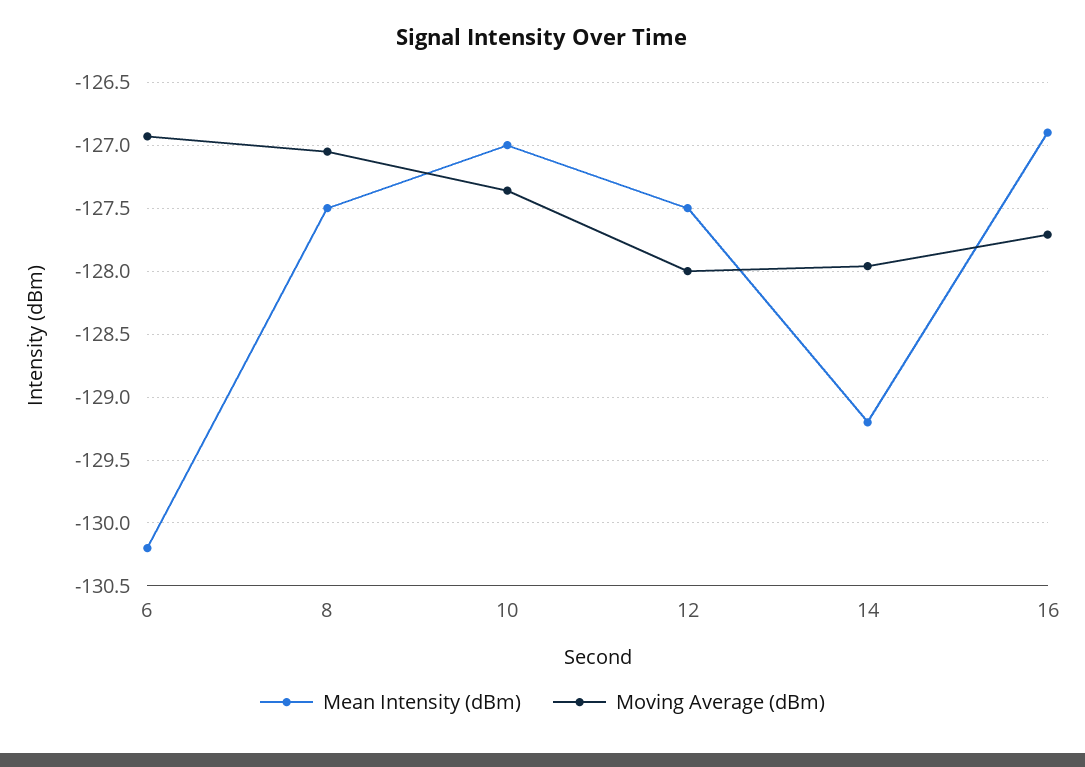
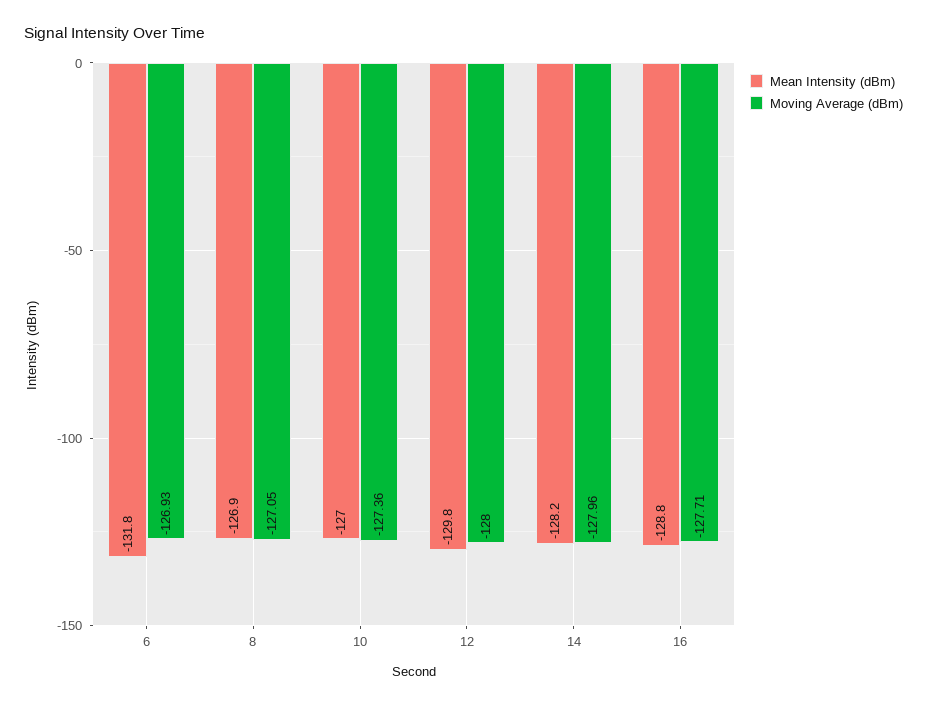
  {
    "Mean Intensity (dBm)": {
-     "6": -130.2,
+     "6": -131.8,
-     "8": -127.5,
+     "8": -126.9,
      "10": -127,
-     "12": -127.5,
+     "12": -129.8,
-     "14": -129.2,
+     "14": -128.2,
-     "16": -126.9
+     "16": -128.8
    },
    "Moving Average (dBm)": {
      "6": -126.93,
      "8": -127.05,
      "10": -127.36,
      "12": -128,
      "14": -127.96,
      "16": -127.71
    }
  }

